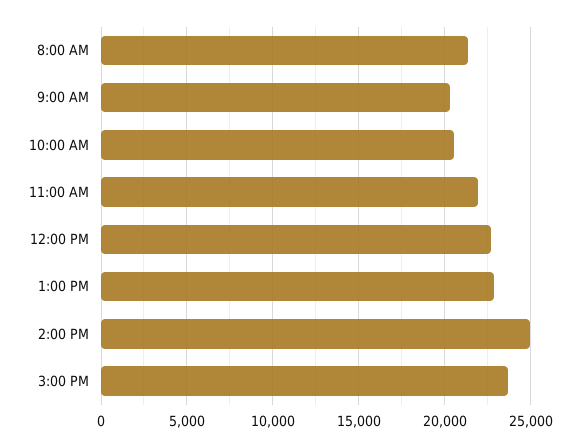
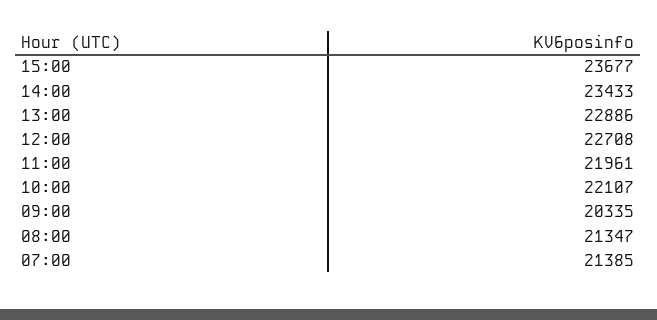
  {
    "8:00 AM": 21347,
    "9:00 AM": 20335,
-   "10:00 AM": 20500,
+   "10:00 AM": 22107,
    "11:00 AM": 21961,
    "12:00 PM": 22708,
    "1:00 PM": 22886,
-   "2:00 PM": 25000,
+   "2:00 PM": 23433,
-   "3:00 PM": 23677
+   "3:00 PM": 23677,
+   "07:00": 21385
  }

